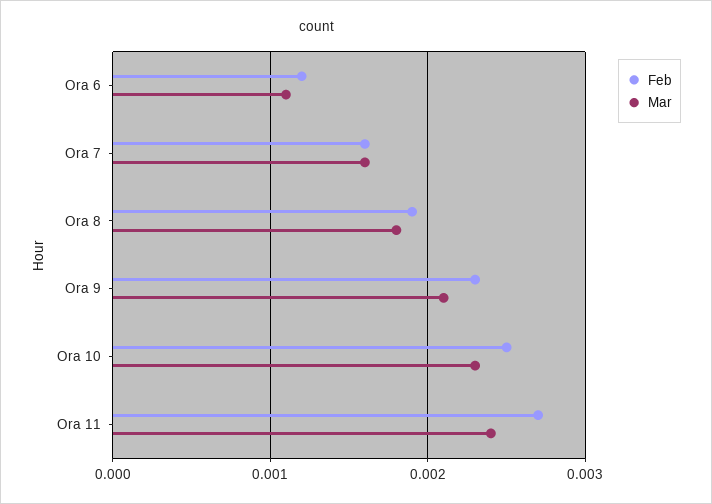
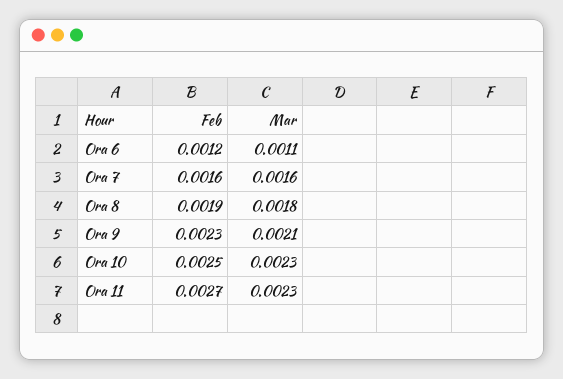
  {
    "Feb": {
      "Ora 6": 0.0012,
      "Ora 7": 0.0016,
      "Ora 8": 0.0019,
      "Ora 9": 0.0023,
      "Ora 10": 0.0025,
      "Ora 11": 0.0027
    },
    "Mar": {
      "Ora 6": 0.0011,
      "Ora 7": 0.0016,
      "Ora 8": 0.0018,
      "Ora 9": 0.0021,
      "Ora 10": 0.0023,
-     "Ora 11": 0.0024
+     "Ora 11": 0.0023
    }
  }

